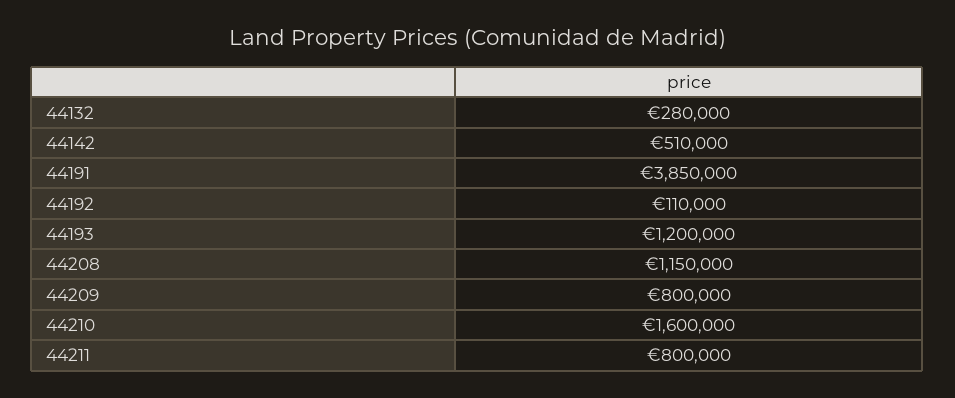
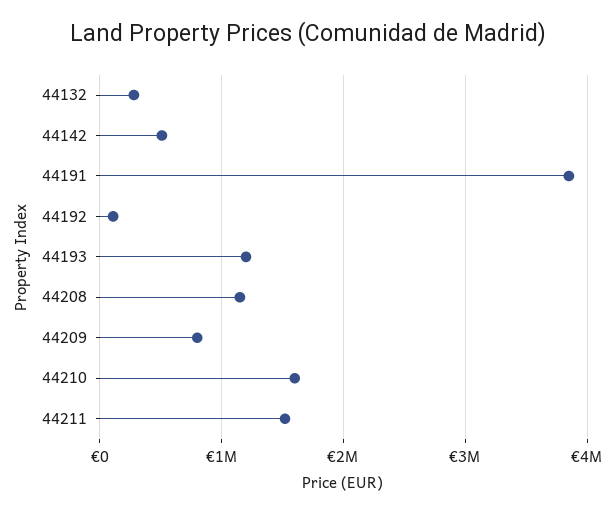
  {
    "44132": 280000,
    "44142": 510000,
    "44191": 3850000,
    "44192": 110000,
    "44193": 1200000,
    "44208": 1150000,
    "44209": 800000,
    "44210": 1600000,
-   "44211": 800000
+   "44211": 1500000
  }

